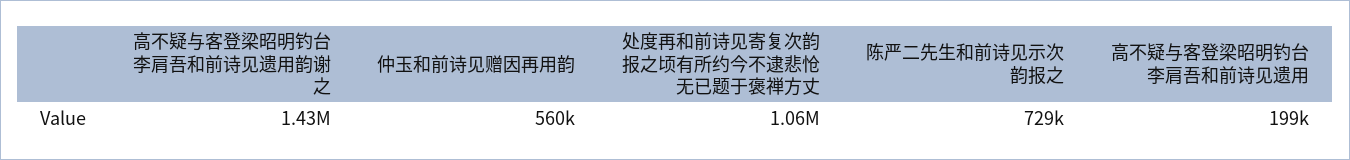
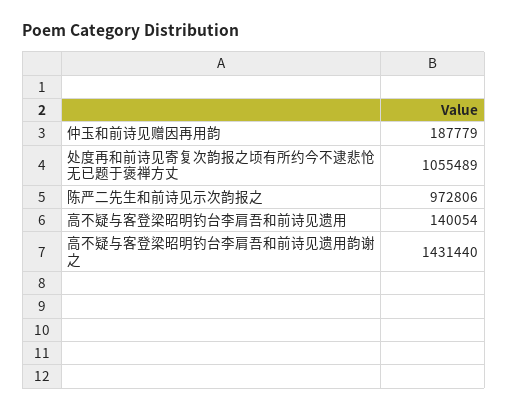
  {
    "高不疑与客登梁昭明钓台李肩吾和前诗见遗用韵谢之": 1431440,
-   "仲玉和前诗见赠因再用韵": 560000,
+   "仲玉和前诗见赠因再用韵": 187779,
    "处度再和前诗见寄复次韵报之顷有所约今不逮悲怆无已题于褒禅方丈": 1055489,
-   "陈严二先生和前诗见示次韵报之": 729000,
+   "陈严二先生和前诗见示次韵报之": 972806,
-   "高不疑与客登梁昭明钓台李肩吾和前诗见遗用": 199000
+   "高不疑与客登梁昭明钓台李肩吾和前诗见遗用": 140054
  }

